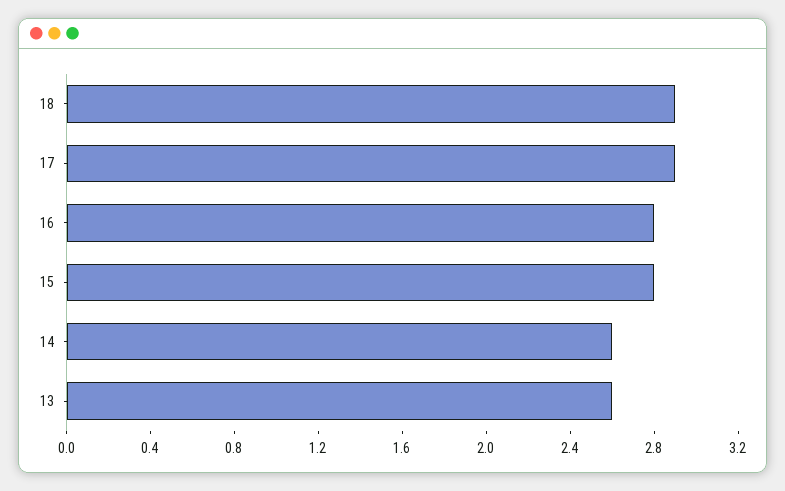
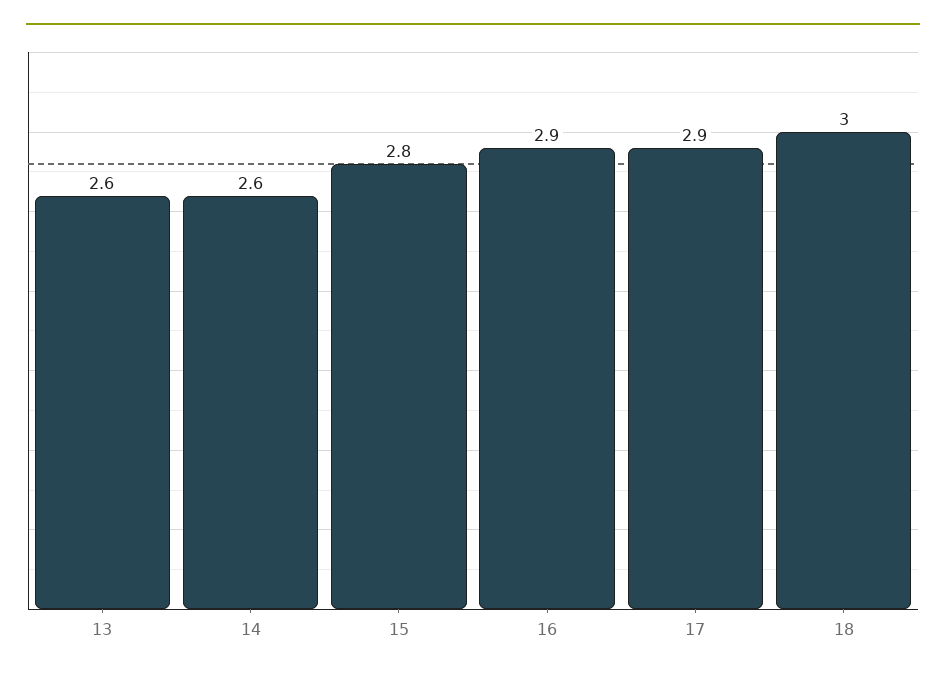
  {
-   "18": 2.9,
+   "18": 3,
    "17": 2.9,
-   "16": 2.8,
+   "16": 2.9,
    "15": 2.8,
    "14": 2.6,
    "13": 2.6
  }

